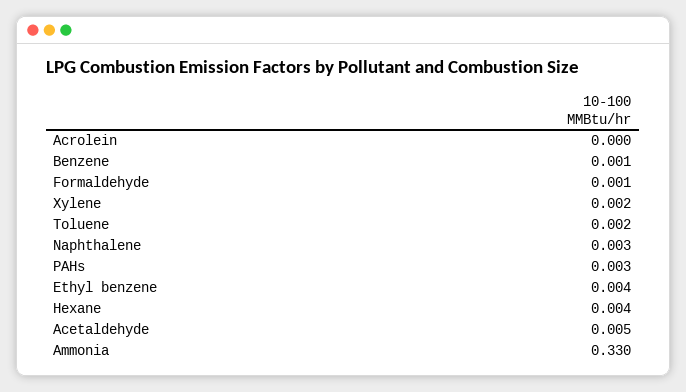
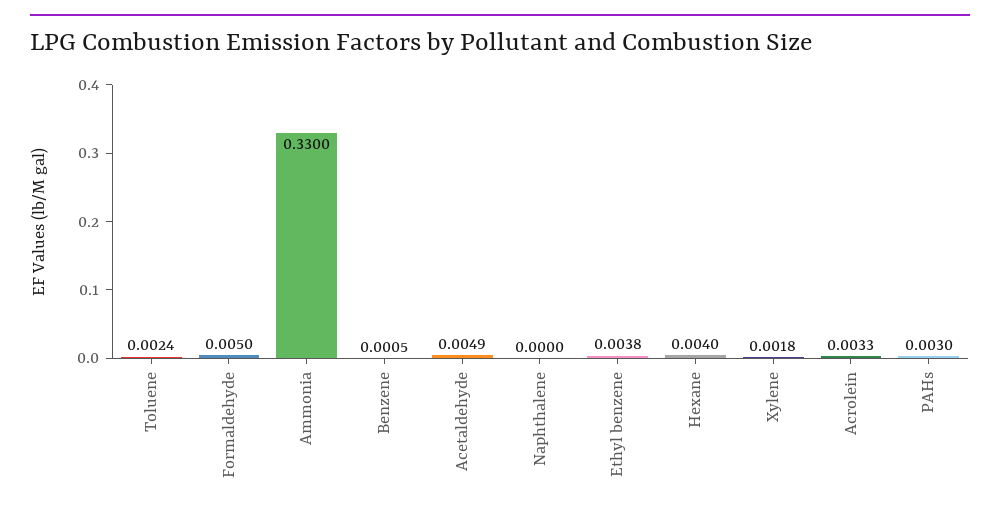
  {
-   "Acrolein": 0,
+   "Acrolein": 0.0033,
    "Benzene": 0.0005,
-   "Formaldehyde": 0.001,
+   "Formaldehyde": 0.005,
    "Xylene": 0.0018,
    "Toluene": 0.0024,
-   "Naphthalene": 0.003,
+   "Naphthalene": 0,
    "PAHs": 0.003,
    "Ethyl benzene": 0.0038,
    "Hexane": 0.004,
    "Acetaldehyde": 0.0049,
    "Ammonia": 0.33
  }

